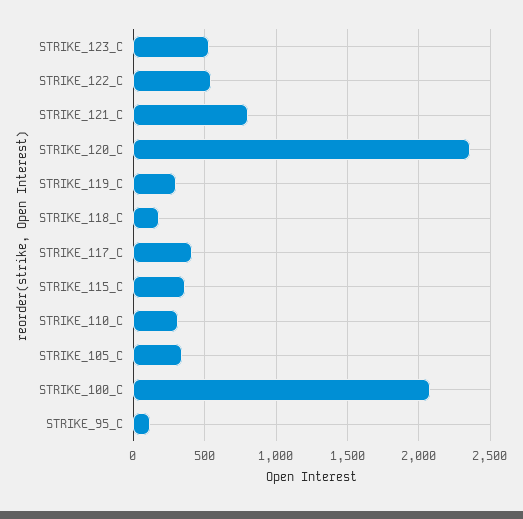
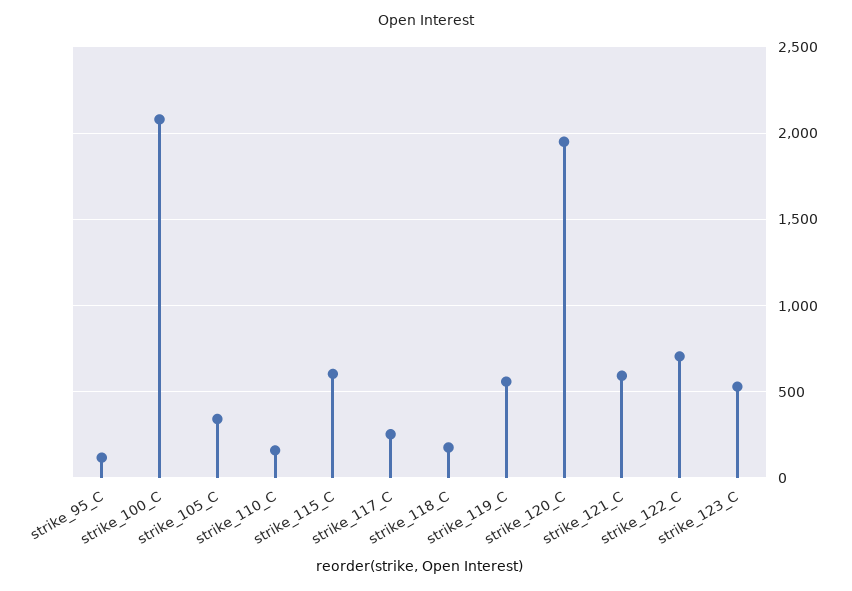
  {
    "STRIKE_123_C": 550,
-   "STRIKE_122_C": 550,
+   "STRIKE_122_C": 700,
-   "STRIKE_121_C": 800,
+   "STRIKE_121_C": 600,
-   "STRIKE_120_C": 2350,
+   "STRIKE_120_C": 1950,
-   "STRIKE_119_C": 300,
+   "STRIKE_119_C": 550,
    "STRIKE_118_C": 200,
-   "STRIKE_117_C": 400,
+   "STRIKE_117_C": 250,
-   "STRIKE_115_C": 350,
+   "STRIKE_115_C": 600,
-   "STRIKE_110_C": 300,
+   "STRIKE_110_C": 150,
    "STRIKE_105_C": 350,
    "STRIKE_100_C": 2100,
    "STRIKE_95_C": 100
  }

